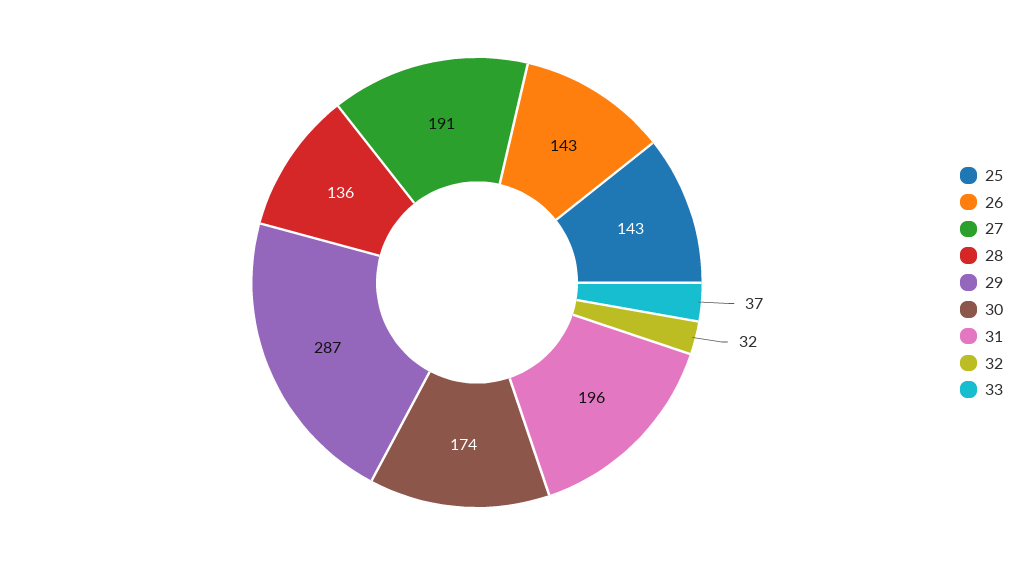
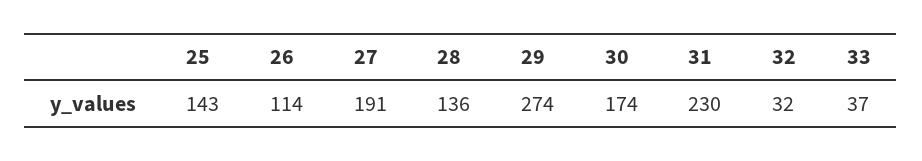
  {
    "25": 143,
-   "26": 143,
+   "26": 114,
    "27": 191,
    "28": 136,
-   "29": 287,
+   "29": 274,
    "30": 174,
-   "31": 196,
+   "31": 230,
    "32": 32,
    "33": 37
  }

